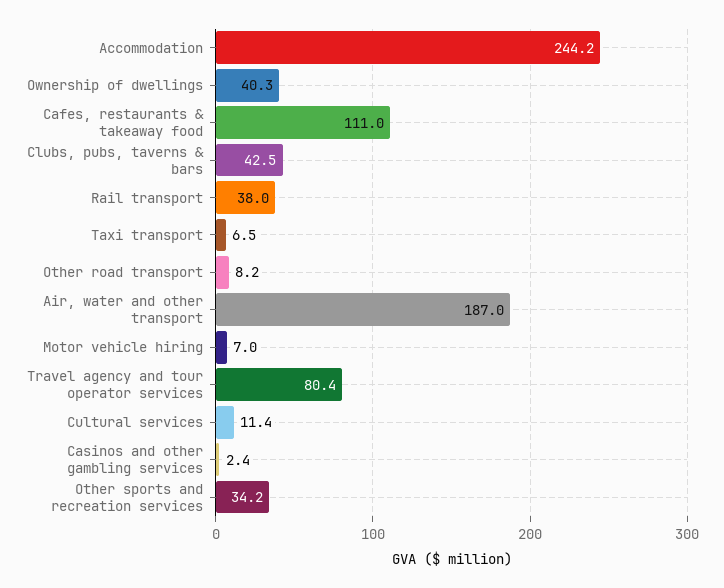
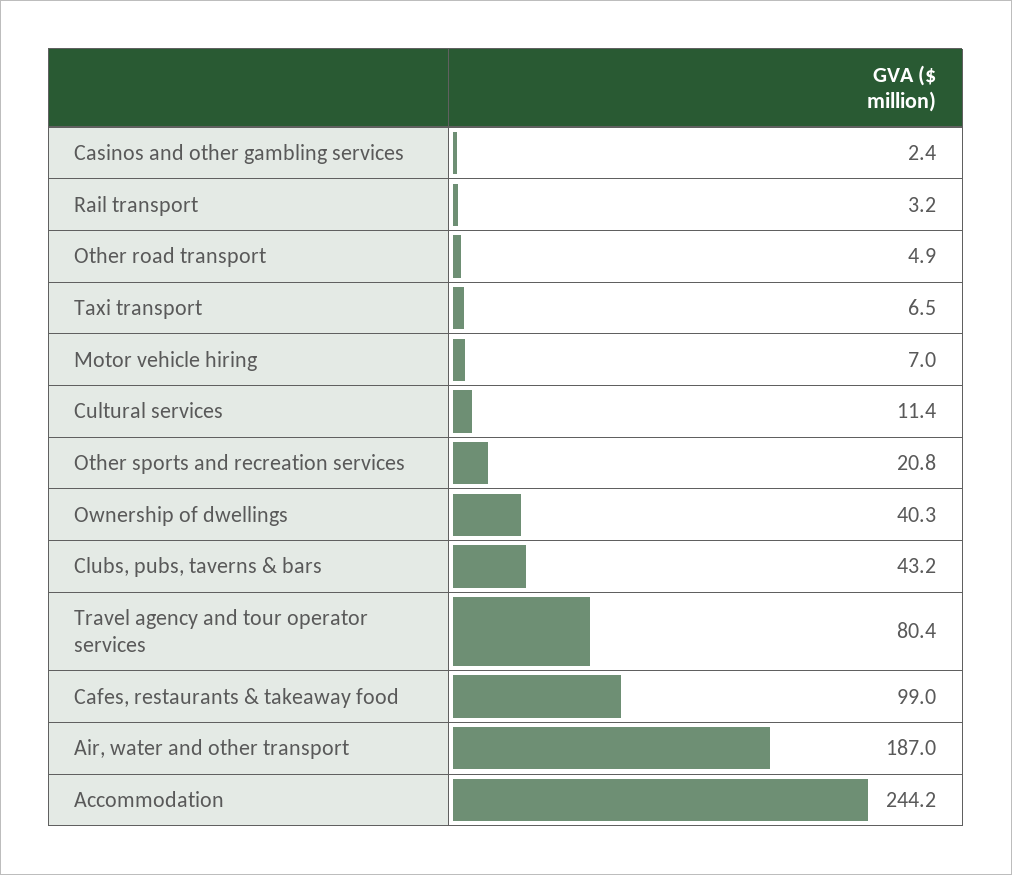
  {
    "Accommodation": 244.2,
    "Ownership of dwellings": 40.3,
-   "Cafes, restaurants & takeaway food": 111,
+   "Cafes, restaurants & takeaway food": 99,
-   "Clubs, pubs, taverns & bars": 42.5,
+   "Clubs, pubs, taverns & bars": 43.2,
-   "Rail transport": 38,
+   "Rail transport": 3.2,
    "Taxi transport": 6.5,
-   "Other road transport": 8.2,
+   "Other road transport": 4.9,
    "Air, water and other transport": 187,
    "Motor vehicle hiring": 7,
    "Travel agency and tour operator services": 80.4,
    "Cultural services": 11.4,
    "Casinos and other gambling services": 2.4,
-   "Other sports and recreation services": 34.2
+   "Other sports and recreation services": 20.8
  }

